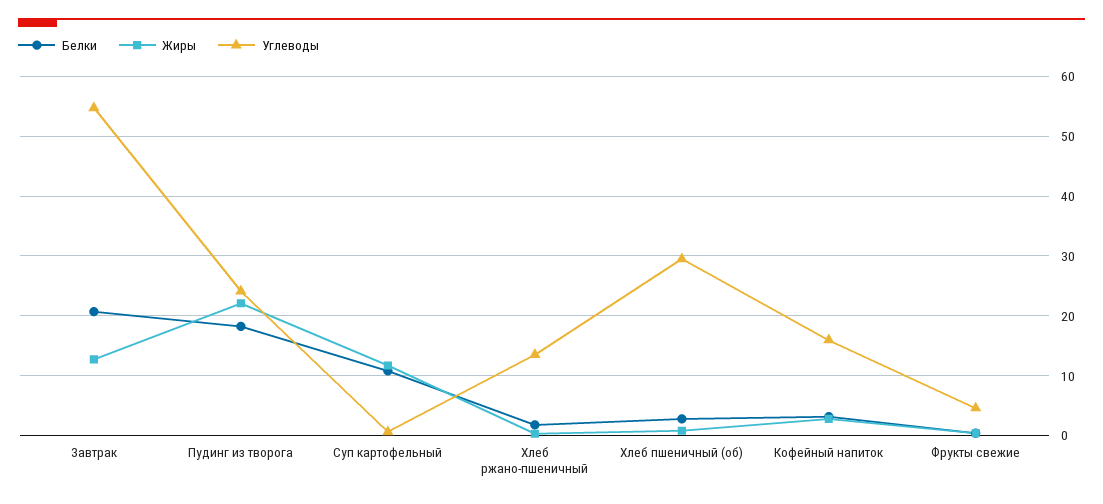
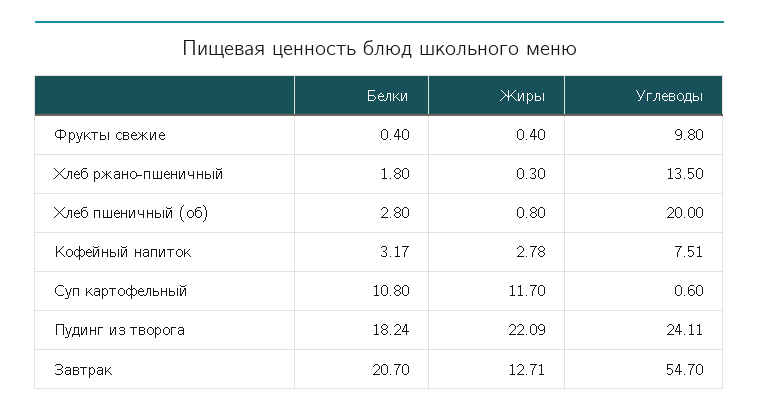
  {
    "Белки": {
      "Завтрак": 20.7,
      "Пудинг из творога": 18.24,
      "Суп картофельный": 10.8,
      "Хлеб ржано-пшеничный": 1.8,
      "Хлеб пшеничный (об)": 2.8,
      "Кофейный напиток": 3.17,
      "Фрукты свежие": 0.4
    },
    "Жиры": {
      "Завтрак": 12.71,
      "Пудинг из творога": 22.09,
      "Суп картофельный": 11.7,
      "Хлеб ржано-пшеничный": 0.3,
      "Хлеб пшеничный (об)": 0.8,
      "Кофейный напиток": 2.78,
      "Фрукты свежие": 0.4
    },
    "Углеводы": {
      "Завтрак": 54.7,
      "Пудинг из творога": 24.11,
      "Суп картофельный": 0.6,
      "Хлеб ржано-пшеничный": 13.5,
-     "Хлеб пшеничный (об)": 30,
+     "Хлеб пшеничный (об)": 20,
-     "Кофейный напиток": 16,
+     "Кофейный напиток": 7.51,
-     "Фрукты свежие": 4
+     "Фрукты свежие": 9.8
    }
  }

